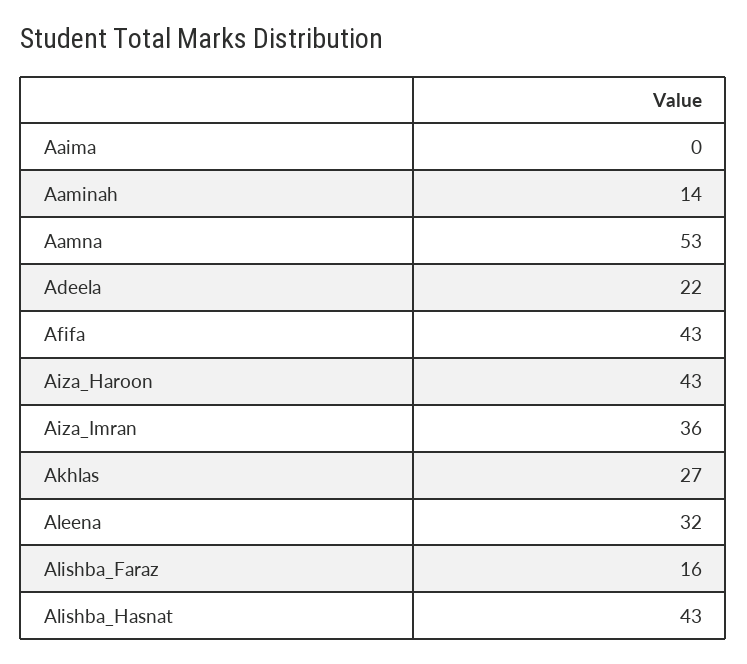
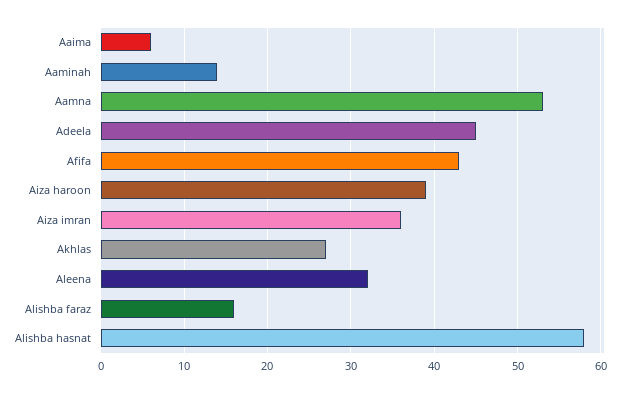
  {
-   "Aaima": 0,
+   "Aaima": 6,
    "Aaminah": 14,
    "Aamna": 53,
-   "Adeela": 22,
+   "Adeela": 45,
    "Afifa": 43,
-   "Aiza_Haroon": 43,
+   "Aiza_Haroon": 39,
    "Aiza_Imran": 36,
    "Akhlas": 27,
    "Aleena": 32,
    "Alishba_Faraz": 16,
-   "Alishba_Hasnat": 43
+   "Alishba_Hasnat": 58
  }

